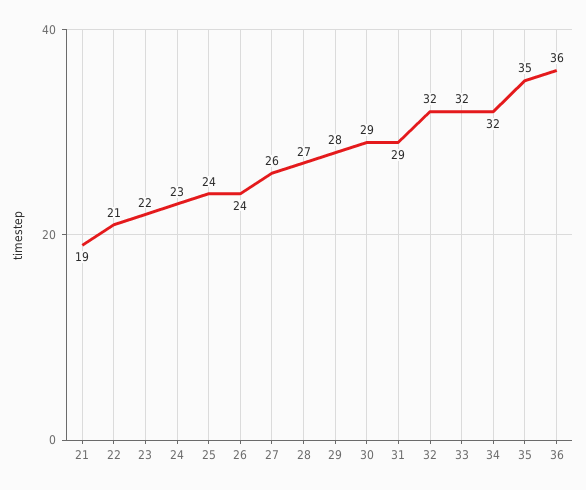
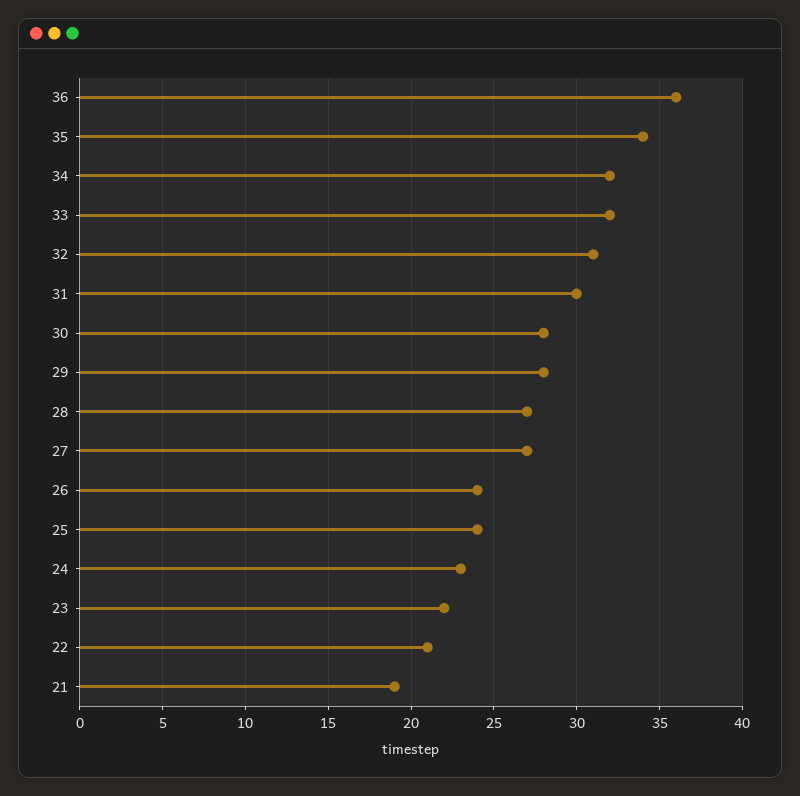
  {
    "21": 19,
    "22": 21,
    "23": 22,
    "24": 23,
    "25": 24,
    "26": 24,
-   "27": 26,
+   "27": 27,
    "28": 27,
    "29": 28,
-   "30": 29,
+   "30": 28,
-   "31": 29,
+   "31": 30,
-   "32": 32,
+   "32": 31,
    "33": 32,
    "34": 32,
-   "35": 35,
+   "35": 34,
    "36": 36
  }

